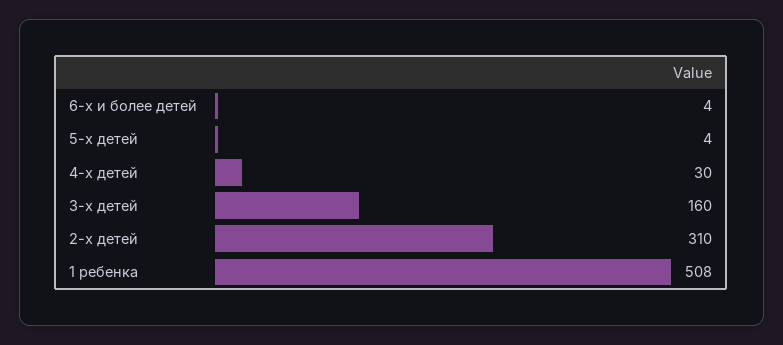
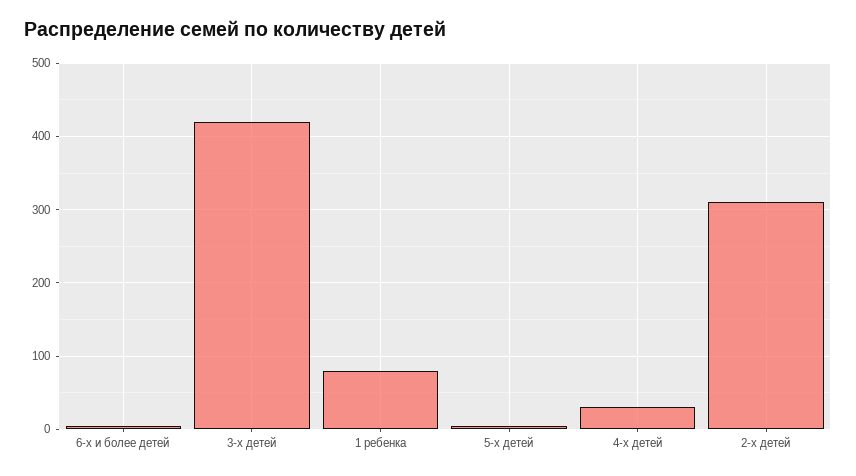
  {
    "6-х и более детей": 4,
    "5-х детей": 4,
    "4-х детей": 30,
-   "3-х детей": 160,
+   "3-х детей": 420,
    "2-х детей": 310,
-   "1 ребенка": 508
+   "1 ребенка": 80
  }

